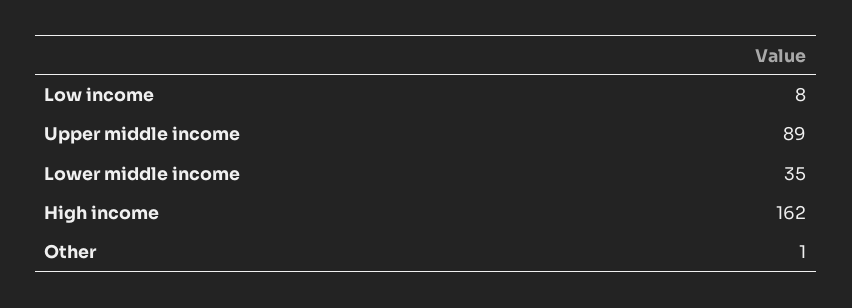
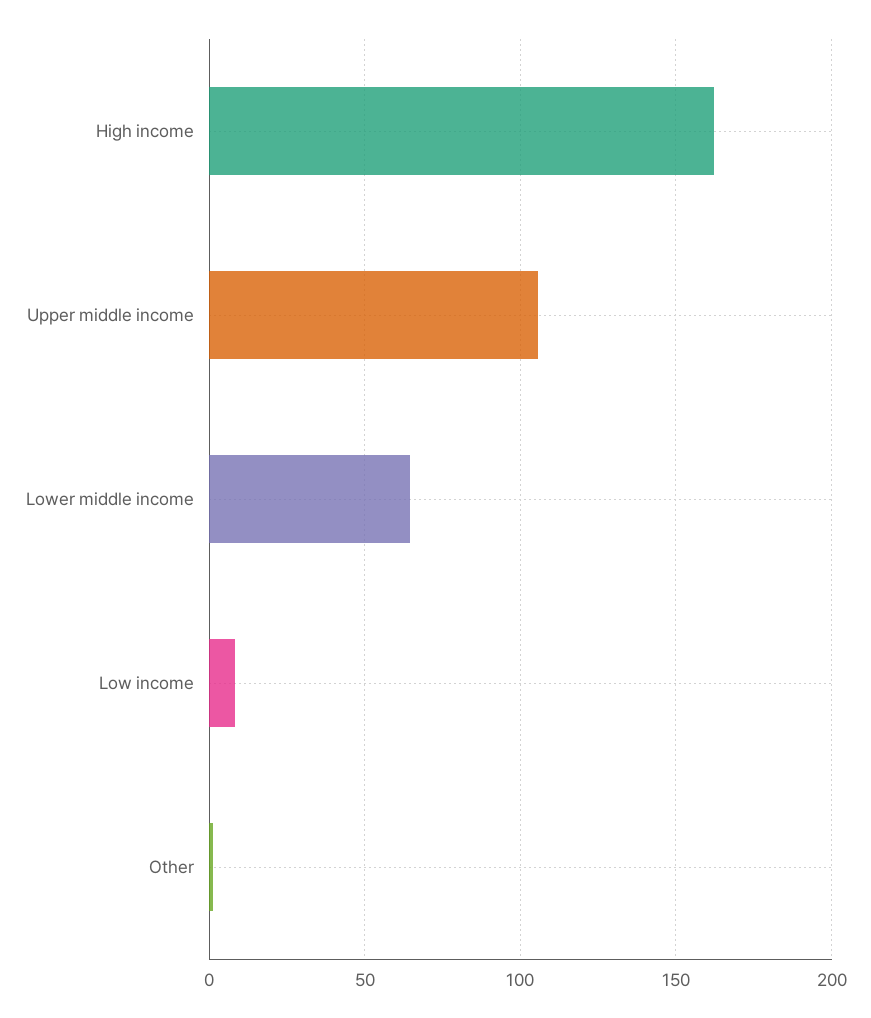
  {
    "Low income": 8,
-   "Upper middle income": 89,
+   "Upper middle income": 105,
-   "Lower middle income": 35,
+   "Lower middle income": 65,
    "High income": 162,
    "Other": 1
  }

